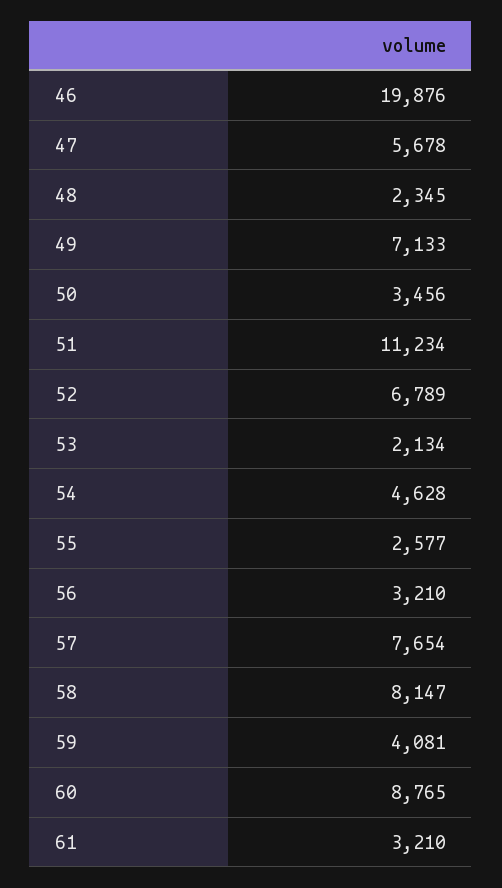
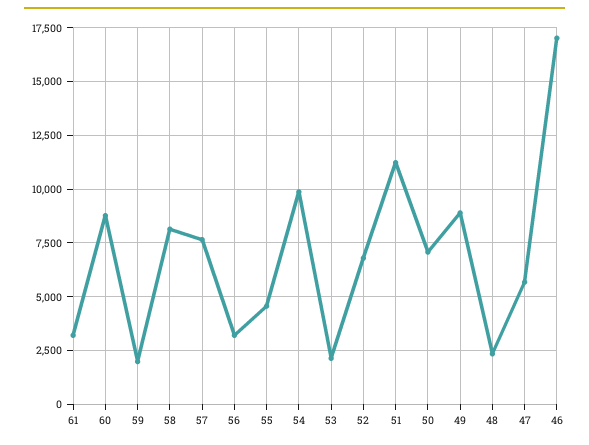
  {
-   "46": 19876,
+   "46": 17000,
    "47": 5678,
    "48": 2345,
-   "49": 7133,
+   "49": 9000,
-   "50": 3456,
+   "50": 7000,
    "51": 11234,
    "52": 6789,
    "53": 2134,
-   "54": 4628,
+   "54": 10000,
-   "55": 2577,
+   "55": 4500,
    "56": 3210,
    "57": 7654,
    "58": 8147,
-   "59": 4081,
+   "59": 2000,
    "60": 8765,
    "61": 3210
  }

